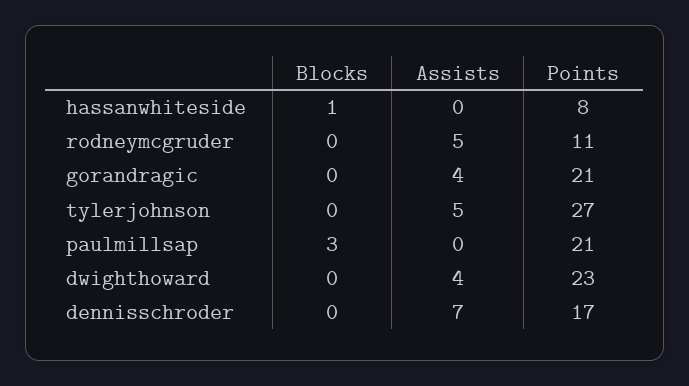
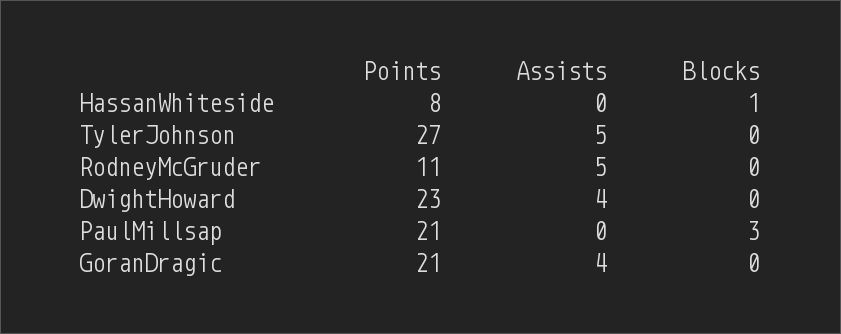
  {
    "Blocks": {
      "hassanwhiteside": 1,
      "rodneymcgruder": 0,
      "gorandragic": 0,
      "tylerjohnson": 0,
      "paulmillsap": 3,
-     "dwighthoward": 0,
+     "dwighthoward": 0
-     "dennisschroder": 0
    },
    "Assists": {
      "hassanwhiteside": 0,
      "rodneymcgruder": 5,
      "gorandragic": 4,
      "tylerjohnson": 5,
      "paulmillsap": 0,
-     "dwighthoward": 4,
+     "dwighthoward": 4
-     "dennisschroder": 7
    },
    "Points": {
      "hassanwhiteside": 8,
      "rodneymcgruder": 11,
      "gorandragic": 21,
      "tylerjohnson": 27,
      "paulmillsap": 21,
-     "dwighthoward": 23,
+     "dwighthoward": 23
-     "dennisschroder": 17
    }
  }

